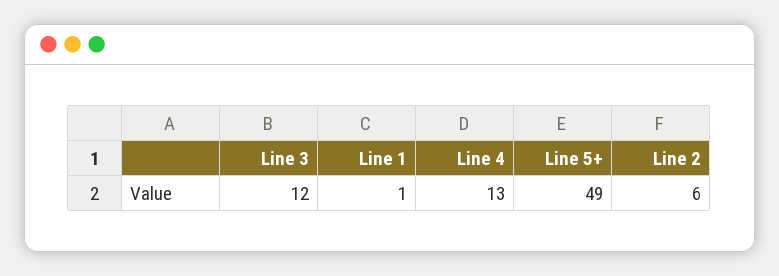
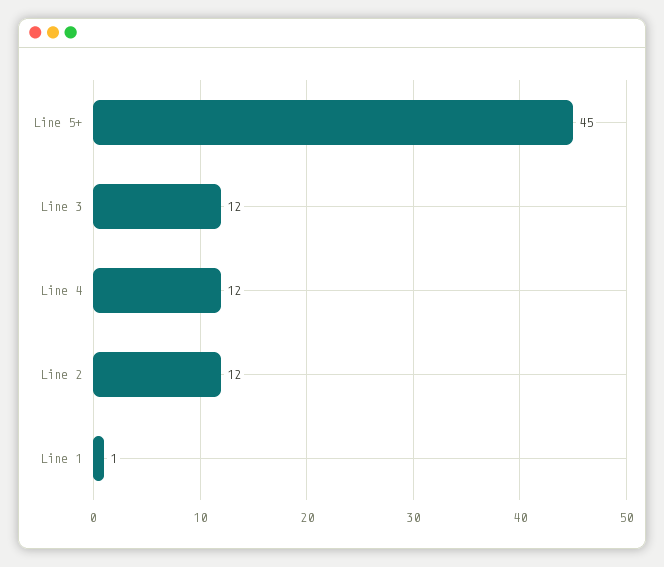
  {
    "Line 3": 12,
    "Line 1": 1,
-   "Line 4": 13,
+   "Line 4": 12,
-   "Line 5+": 49,
+   "Line 5+": 45,
-   "Line 2": 6
+   "Line 2": 12
  }

